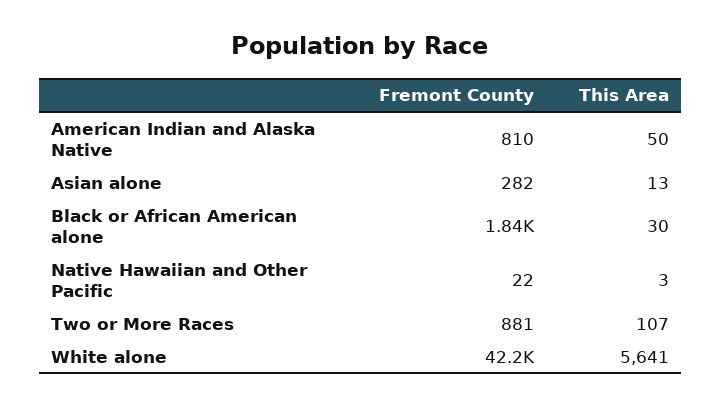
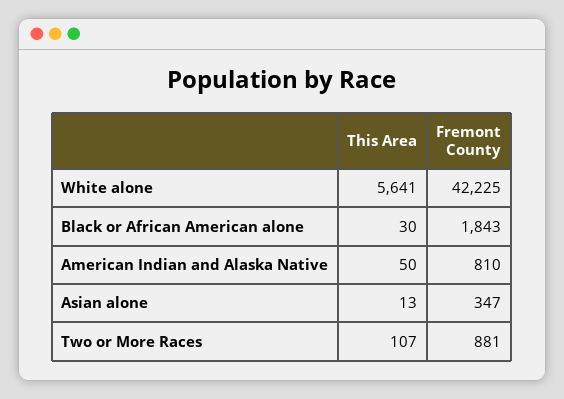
  {
    "Fremont County": {
      "American Indian and Alaska Native": 810,
-     "Asian alone": 282,
+     "Asian alone": 347,
      "Black or African American alone": 1843,
-     "Native Hawaiian and Other Pacific": 22,
      "Two or More Races": 881,
      "White alone": 42225
    },
    "This Area": {
      "American Indian and Alaska Native": 50,
      "Asian alone": 13,
      "Black or African American alone": 30,
-     "Native Hawaiian and Other Pacific": 3,
      "Two or More Races": 107,
      "White alone": 5641
    }
  }

